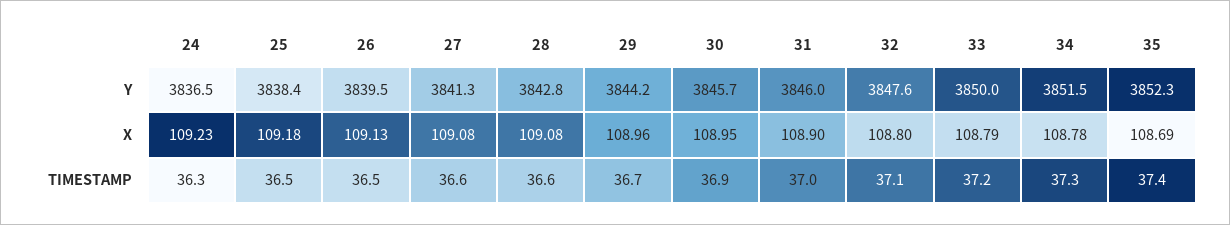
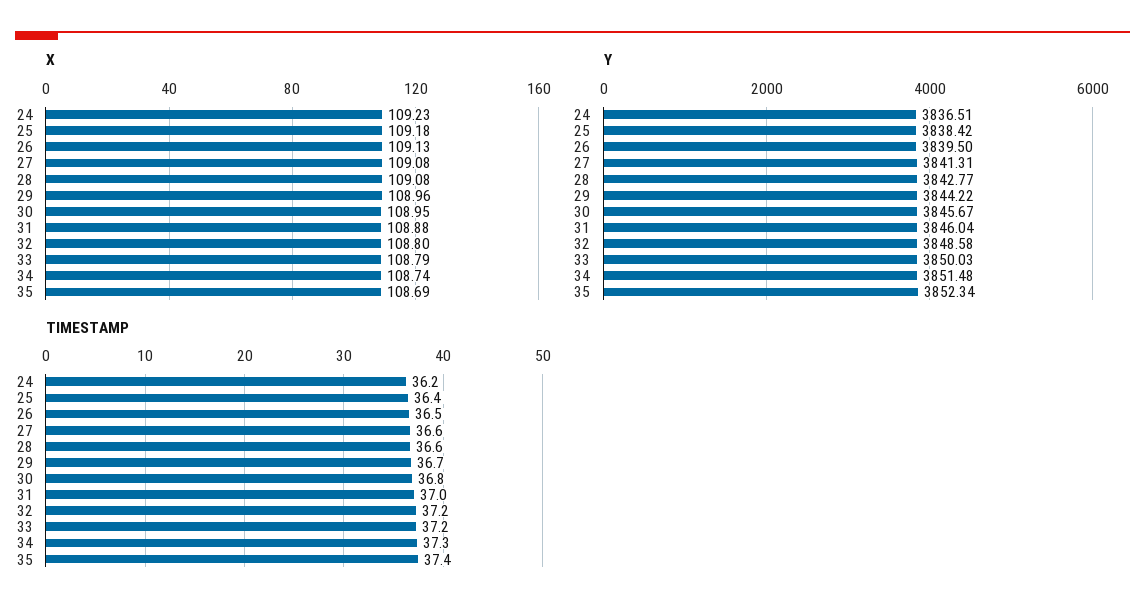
  {
    "Y": {
      "24": 3836.51,
      "25": 3838.42,
      "26": 3839.5,
      "27": 3841.31,
      "28": 3842.77,
      "29": 3844.22,
      "30": 3845.67,
      "31": 3846.04,
-     "32": 3847.6,
+     "32": 3848.58,
      "33": 3850.03,
      "34": 3851.48,
      "35": 3852.34
    },
    "X": {
      "24": 109.23,
      "25": 109.18,
      "26": 109.13,
      "27": 109.08,
      "28": 109.08,
      "29": 108.96,
      "30": 108.95,
-     "31": 108.9,
+     "31": 108.88,
      "32": 108.8,
      "33": 108.79,
-     "34": 108.78,
+     "34": 108.74,
      "35": 108.69
    },
    "TIMESTAMP": {
-     "24": 36.3,
+     "24": 36.2,
-     "25": 36.5,
+     "25": 36.4,
      "26": 36.5,
      "27": 36.6,
      "28": 36.6,
      "29": 36.7,
-     "30": 36.9,
+     "30": 36.8,
      "31": 37,
-     "32": 37.1,
+     "32": 37.2,
      "33": 37.2,
      "34": 37.3,
      "35": 37.4
    }
  }

